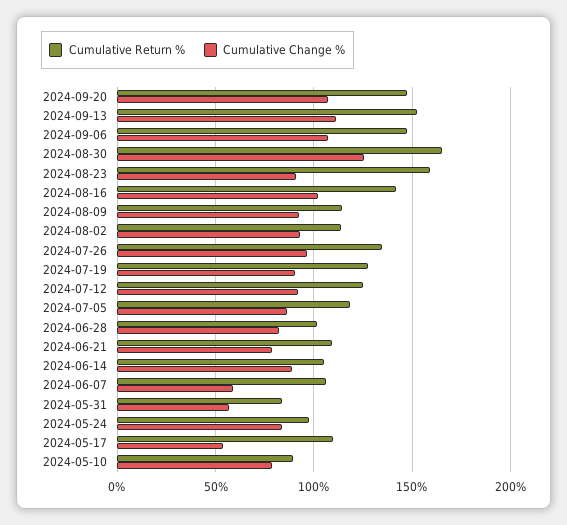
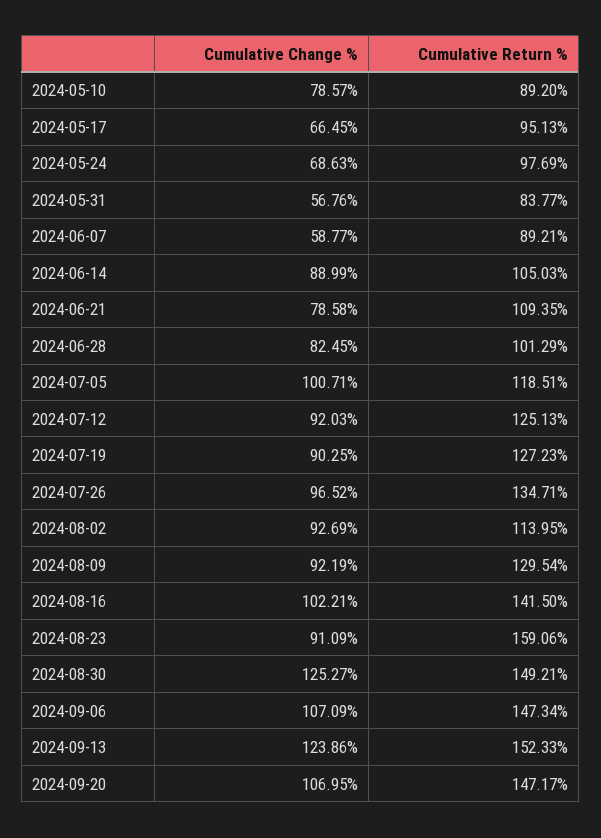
  {
    "Cumulative Return %": {
      "2024-09-20": 147.17,
      "2024-09-13": 152.33,
      "2024-09-06": 147.34,
-     "2024-08-30": 165,
+     "2024-08-30": 149.21,
      "2024-08-23": 159.06,
      "2024-08-16": 141.5,
-     "2024-08-09": 115,
+     "2024-08-09": 129.54,
      "2024-08-02": 113.95,
      "2024-07-26": 134.71,
      "2024-07-19": 127.23,
      "2024-07-12": 125.13,
      "2024-07-05": 118.51,
      "2024-06-28": 101.29,
      "2024-06-21": 109.35,
      "2024-06-14": 105.03,
-     "2024-06-07": 105,
+     "2024-06-07": 89.21,
      "2024-05-31": 83.77,
      "2024-05-24": 97.69,
-     "2024-05-17": 110,
+     "2024-05-17": 95.13,
      "2024-05-10": 89.2
    },
    "Cumulative Change %": {
      "2024-09-20": 106.95,
-     "2024-09-13": 110,
+     "2024-09-13": 123.86,
      "2024-09-06": 107.09,
      "2024-08-30": 125.27,
      "2024-08-23": 91.09,
      "2024-08-16": 102.21,
      "2024-08-09": 92.19,
      "2024-08-02": 92.69,
      "2024-07-26": 96.52,
      "2024-07-19": 90.25,
      "2024-07-12": 92.03,
-     "2024-07-05": 85,
+     "2024-07-05": 100.71,
      "2024-06-28": 82.45,
      "2024-06-21": 78.58,
      "2024-06-14": 88.99,
      "2024-06-07": 58.77,
      "2024-05-31": 56.76,
-     "2024-05-24": 85,
+     "2024-05-24": 68.63,
-     "2024-05-17": 55,
+     "2024-05-17": 66.45,
      "2024-05-10": 78.57
    }
  }

